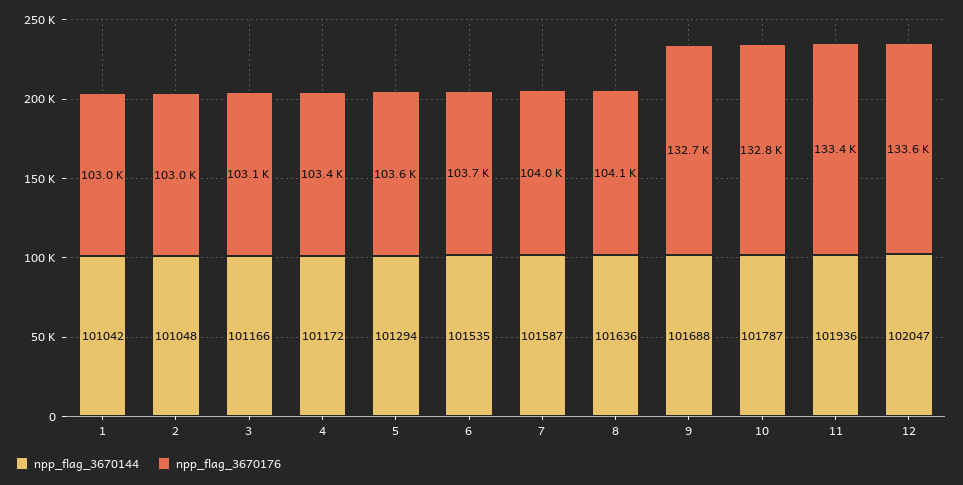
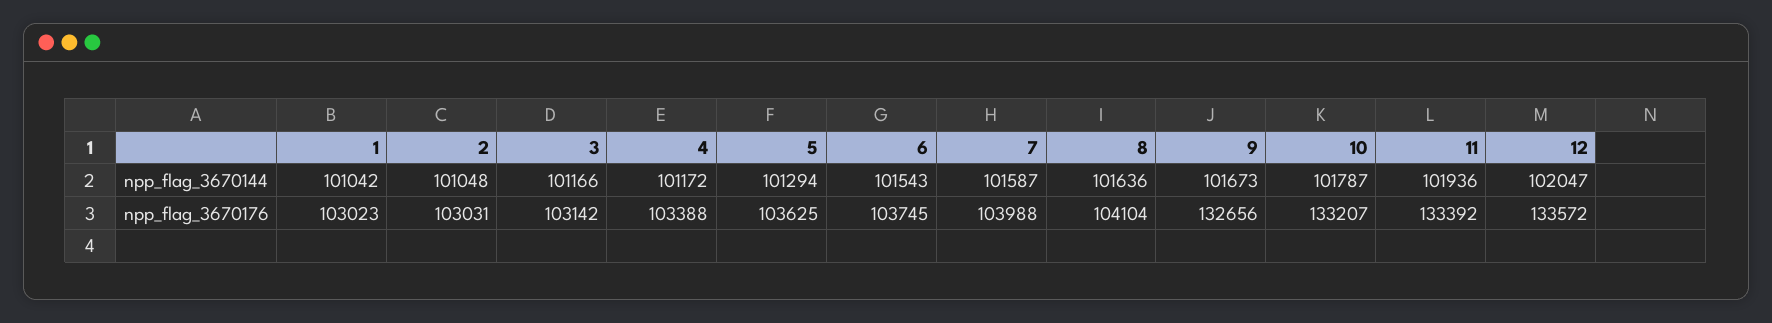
  {
    "npp_flag_3670144": {
      "1": 101042,
      "2": 101048,
      "3": 101166,
      "4": 101172,
      "5": 101294,
-     "6": 101535,
+     "6": 101543,
      "7": 101587,
      "8": 101636,
-     "9": 101688,
+     "9": 101673,
      "10": 101787,
      "11": 101936,
      "12": 102047
    },
    "npp_flag_3670176": {
      "1": 103023,
      "2": 103031,
      "3": 103142,
      "4": 103388,
      "5": 103625,
      "6": 103745,
      "7": 103988,
      "8": 104104,
      "9": 132656,
-     "10": 132800,
+     "10": 133207,
      "11": 133392,
      "12": 133572
    }
  }

